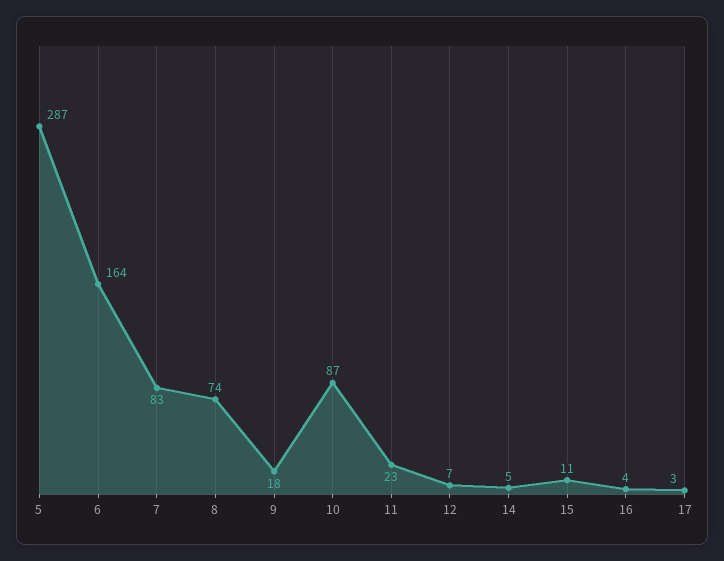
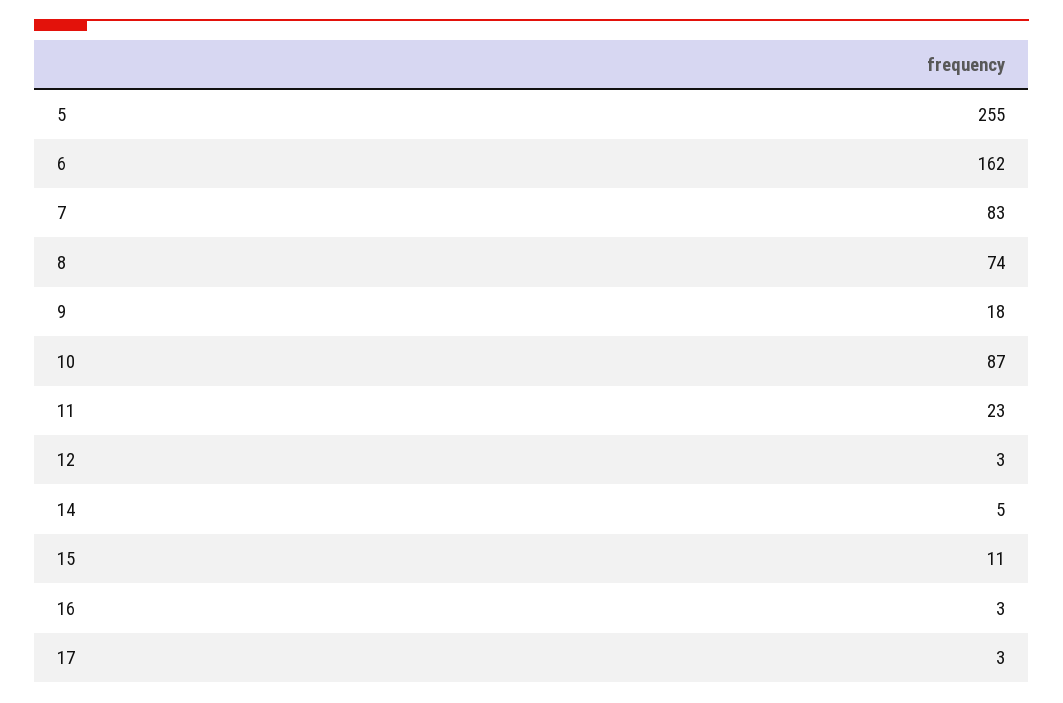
  {
-   "5": 287,
+   "5": 255,
-   "6": 164,
+   "6": 162,
    "7": 83,
    "8": 74,
    "9": 18,
    "10": 87,
    "11": 23,
-   "12": 7,
+   "12": 3,
    "14": 5,
    "15": 11,
-   "16": 4,
+   "16": 3,
    "17": 3
  }

